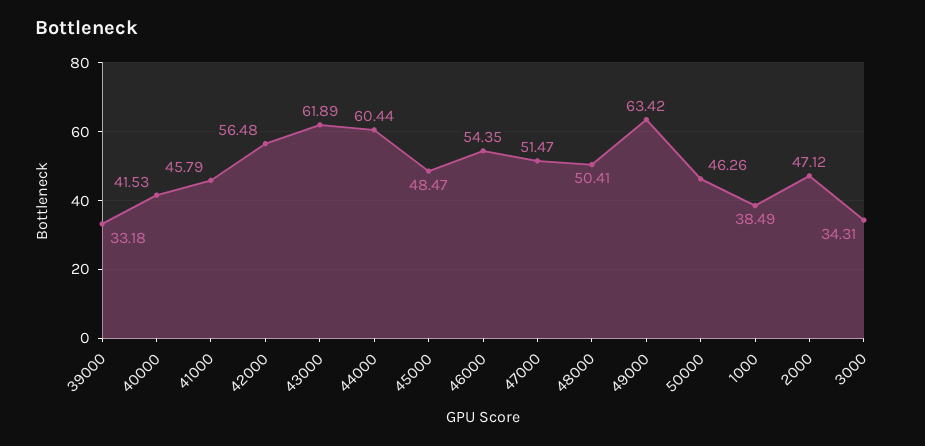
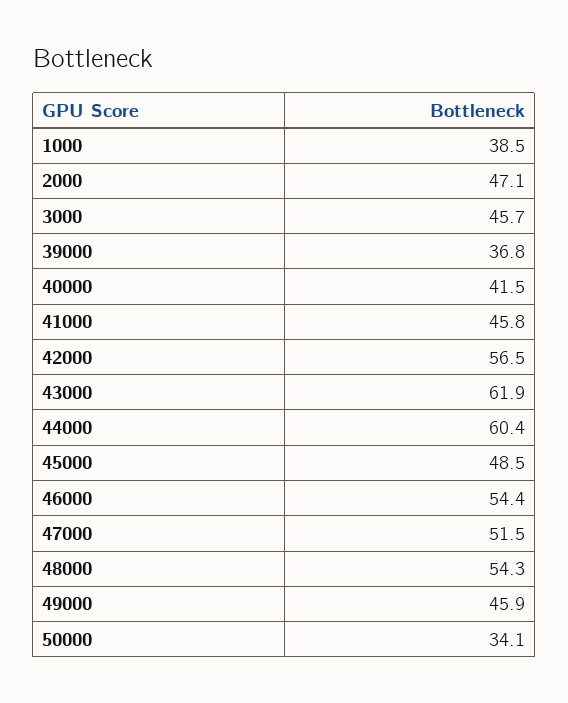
  {
-   "39000": 33.18,
+   "39000": 36.8,
    "40000": 41.53,
    "41000": 45.79,
    "42000": 56.48,
    "43000": 61.89,
    "44000": 60.44,
    "45000": 48.47,
    "46000": 54.35,
    "47000": 51.47,
-   "48000": 50.41,
+   "48000": 54.3,
-   "49000": 63.42,
+   "49000": 45.9,
-   "50000": 46.26,
+   "50000": 34.1,
    "1000": 38.49,
    "2000": 47.12,
-   "3000": 34.31
+   "3000": 45.7
  }

